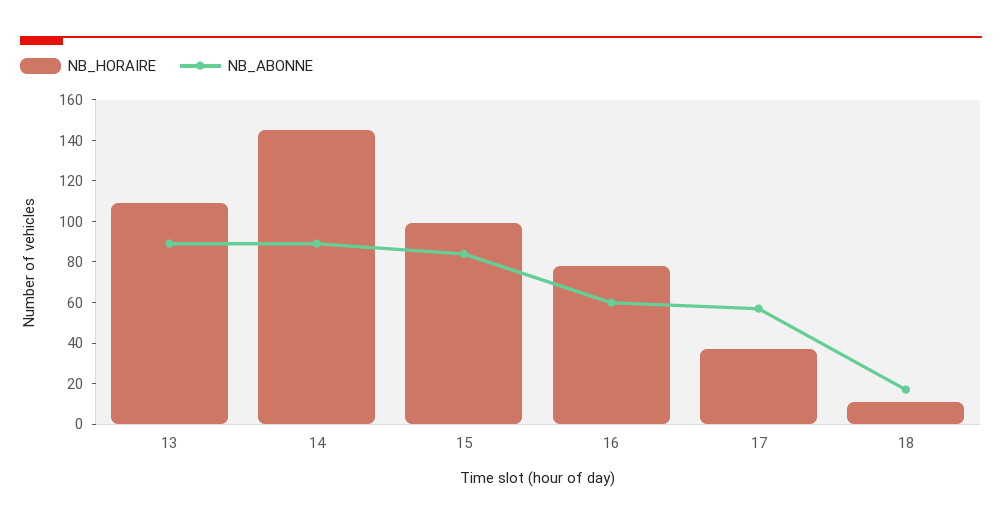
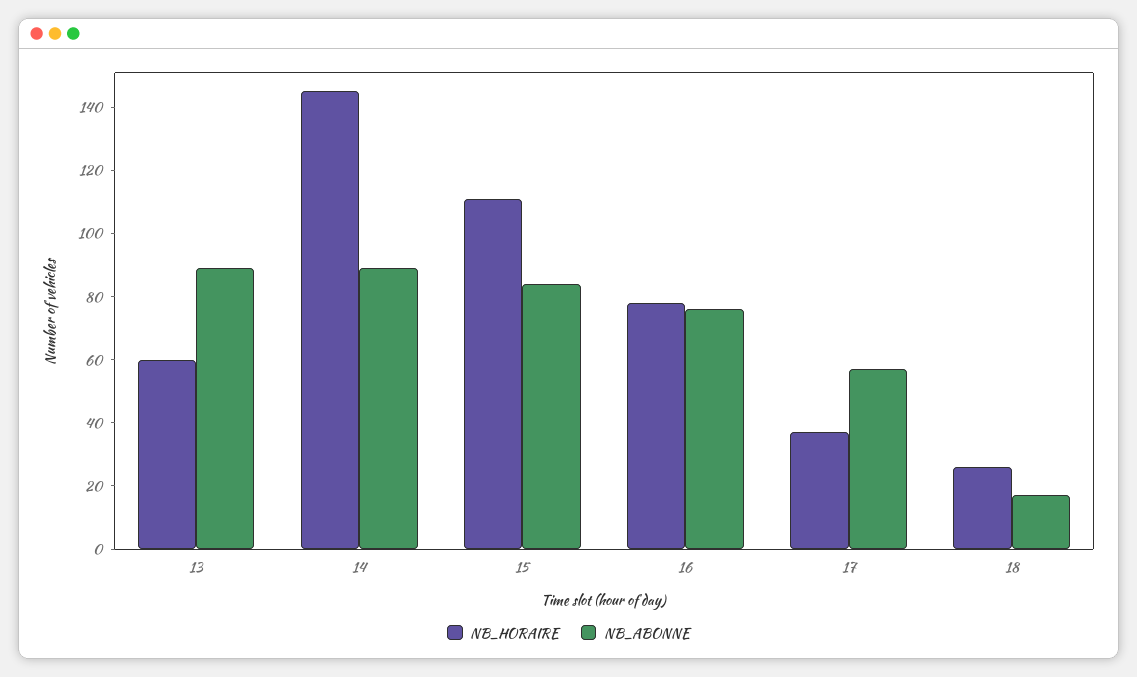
  {
    "NB_HORAIRE": {
-     "13": 110,
+     "13": 60,
      "14": 145,
-     "15": 100,
+     "15": 110,
      "16": 80,
      "17": 35,
-     "18": 10
+     "18": 25
    },
    "NB_ABONNE": {
      "13": 90,
      "14": 90,
      "15": 85,
-     "16": 60,
+     "16": 75,
      "17": 55,
      "18": 15
    }
  }

